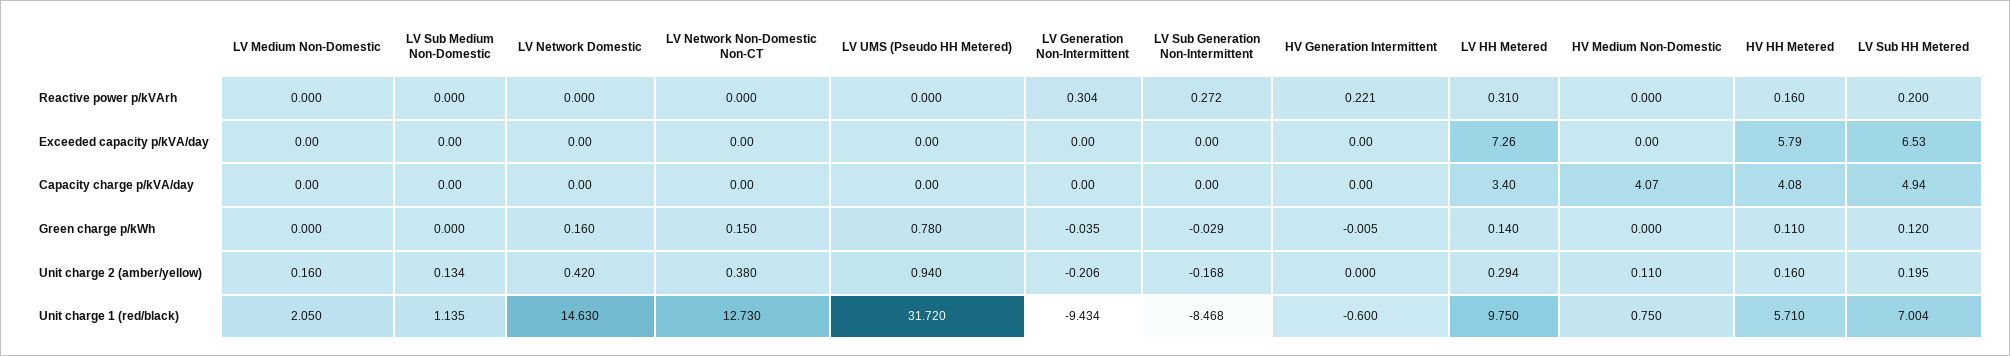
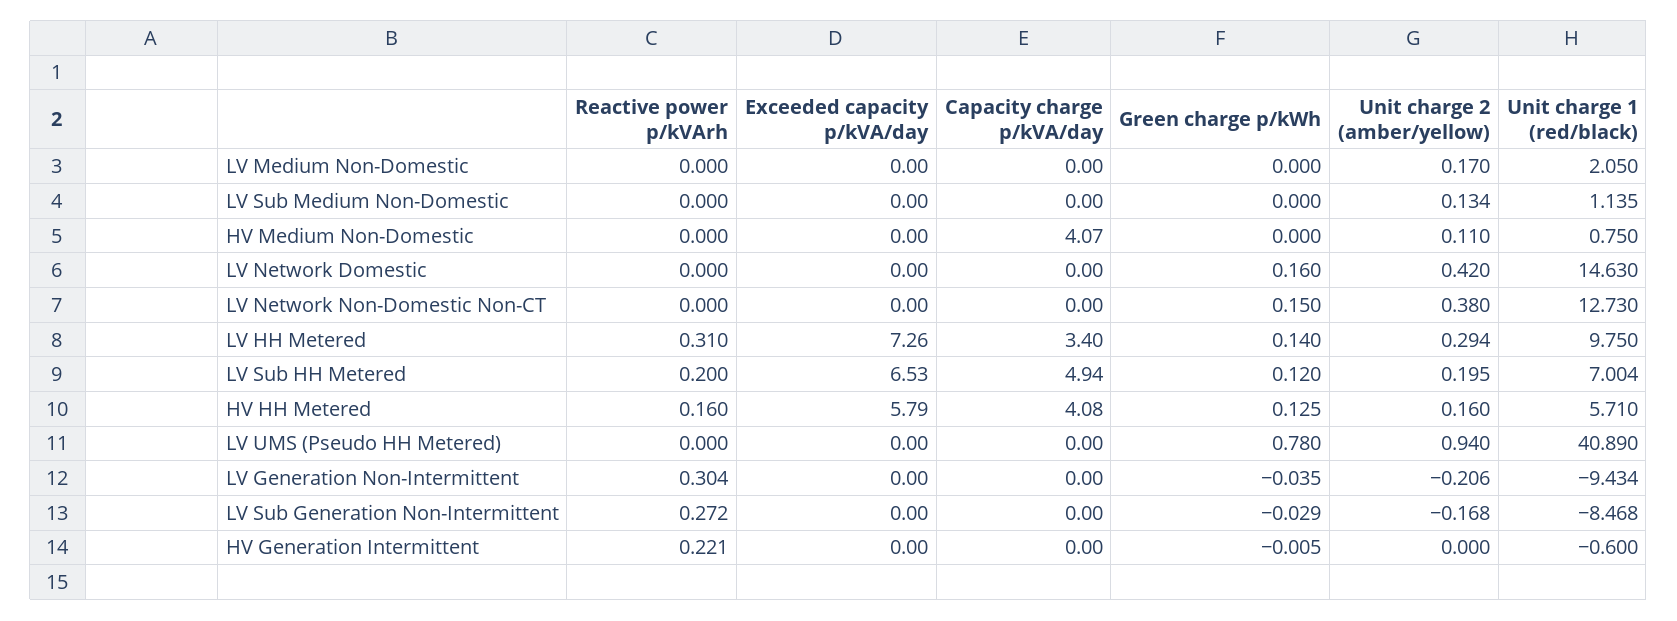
  {
    "LV Medium Non-Domestic": {
      "Reactive power p/kVArh": 0,
      "Exceeded capacity p/kVA/day": 0,
      "Capacity charge p/kVA/day": 0,
      "Green charge p/kWh": 0,
-     "Unit charge 2 (amber/yellow)": 0.16,
+     "Unit charge 2 (amber/yellow)": 0.17,
      "Unit charge 1 (red/black)": 2.05
    },
    "LV Sub Medium Non-Domestic": {
      "Reactive power p/kVArh": 0,
      "Exceeded capacity p/kVA/day": 0,
      "Capacity charge p/kVA/day": 0,
      "Green charge p/kWh": 0,
      "Unit charge 2 (amber/yellow)": 0.134,
      "Unit charge 1 (red/black)": 1.135
    },
    "LV Network Domestic": {
      "Reactive power p/kVArh": 0,
      "Exceeded capacity p/kVA/day": 0,
      "Capacity charge p/kVA/day": 0,
      "Green charge p/kWh": 0.16,
      "Unit charge 2 (amber/yellow)": 0.42,
      "Unit charge 1 (red/black)": 14.63
    },
    "LV Network Non-Domestic Non-CT": {
      "Reactive power p/kVArh": 0,
      "Exceeded capacity p/kVA/day": 0,
      "Capacity charge p/kVA/day": 0,
      "Green charge p/kWh": 0.15,
      "Unit charge 2 (amber/yellow)": 0.38,
      "Unit charge 1 (red/black)": 12.73
    },
    "LV UMS (Pseudo HH Metered)": {
      "Reactive power p/kVArh": 0,
      "Exceeded capacity p/kVA/day": 0,
      "Capacity charge p/kVA/day": 0,
      "Green charge p/kWh": 0.78,
      "Unit charge 2 (amber/yellow)": 0.94,
-     "Unit charge 1 (red/black)": 31.72
+     "Unit charge 1 (red/black)": 40.89
    },
    "LV Generation Non-Intermittent": {
      "Reactive power p/kVArh": 0.304,
      "Exceeded capacity p/kVA/day": 0,
      "Capacity charge p/kVA/day": 0,
      "Green charge p/kWh": -0.035,
      "Unit charge 2 (amber/yellow)": -0.206,
      "Unit charge 1 (red/black)": -9.434
    },
    "LV Sub Generation Non-Intermittent": {
      "Reactive power p/kVArh": 0.272,
      "Exceeded capacity p/kVA/day": 0,
      "Capacity charge p/kVA/day": 0,
      "Green charge p/kWh": -0.029,
      "Unit charge 2 (amber/yellow)": -0.168,
      "Unit charge 1 (red/black)": -8.468
    },
    "HV Generation Intermittent": {
      "Reactive power p/kVArh": 0.221,
      "Exceeded capacity p/kVA/day": 0,
      "Capacity charge p/kVA/day": 0,
      "Green charge p/kWh": -0.005,
      "Unit charge 2 (amber/yellow)": 0,
      "Unit charge 1 (red/black)": -0.6
    },
    "LV HH Metered": {
      "Reactive power p/kVArh": 0.31,
      "Exceeded capacity p/kVA/day": 7.26,
      "Capacity charge p/kVA/day": 3.4,
      "Green charge p/kWh": 0.14,
      "Unit charge 2 (amber/yellow)": 0.294,
      "Unit charge 1 (red/black)": 9.75
    },
    "HV Medium Non-Domestic": {
      "Reactive power p/kVArh": 0,
      "Exceeded capacity p/kVA/day": 0,
      "Capacity charge p/kVA/day": 4.07,
      "Green charge p/kWh": 0,
      "Unit charge 2 (amber/yellow)": 0.11,
      "Unit charge 1 (red/black)": 0.75
    },
    "HV HH Metered": {
      "Reactive power p/kVArh": 0.16,
      "Exceeded capacity p/kVA/day": 5.79,
      "Capacity charge p/kVA/day": 4.08,
-     "Green charge p/kWh": 0.11,
+     "Green charge p/kWh": 0.125,
      "Unit charge 2 (amber/yellow)": 0.16,
      "Unit charge 1 (red/black)": 5.71
    },
    "LV Sub HH Metered": {
      "Reactive power p/kVArh": 0.2,
      "Exceeded capacity p/kVA/day": 6.53,
      "Capacity charge p/kVA/day": 4.94,
      "Green charge p/kWh": 0.12,
      "Unit charge 2 (amber/yellow)": 0.195,
      "Unit charge 1 (red/black)": 7.004
    }
  }

